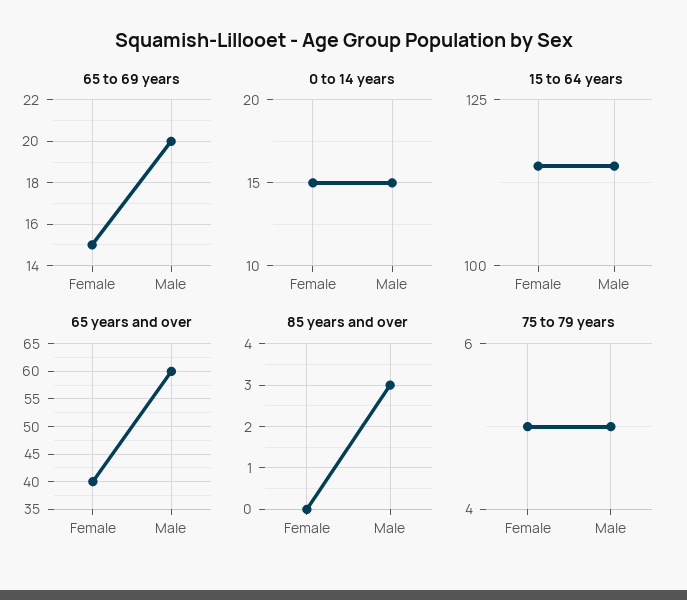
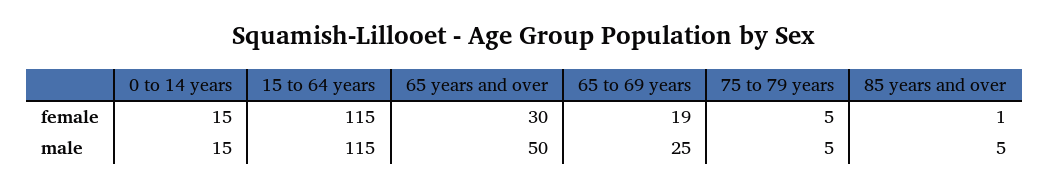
  {
    "65 to 69 years": {
-     "Female": 15,
+     "Female": 19,
-     "Male": 20
+     "Male": 25
    },
    "0 to 14 years": {
      "Female": 15,
      "Male": 15
    },
    "15 to 64 years": {
      "Female": 115,
      "Male": 115
    },
    "65 years and over": {
-     "Female": 40,
+     "Female": 30,
-     "Male": 60
+     "Male": 50
    },
    "85 years and over": {
-     "Female": 0,
+     "Female": 1,
-     "Male": 3
+     "Male": 5
    },
    "75 to 79 years": {
      "Female": 5,
      "Male": 5
    }
  }

